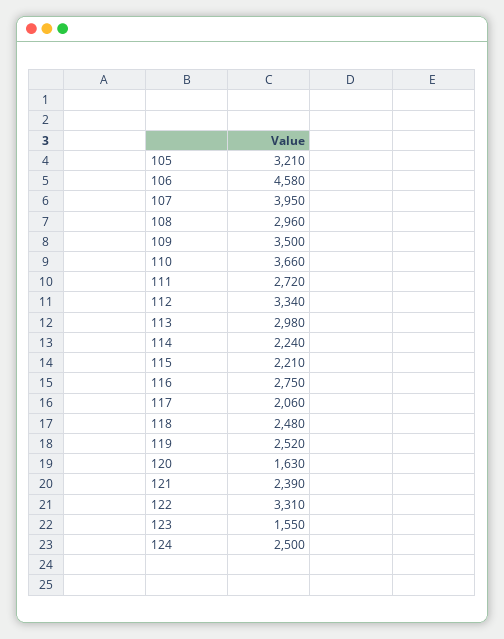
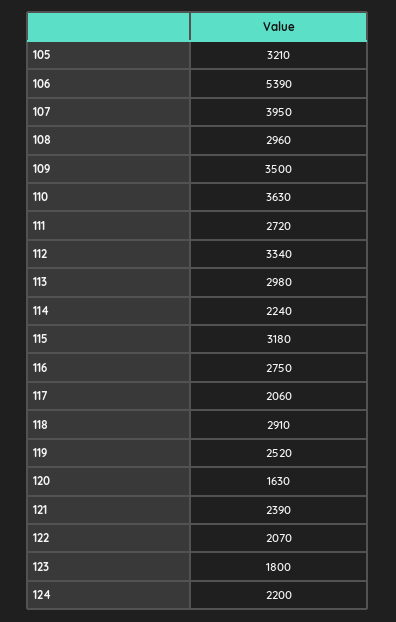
  {
    "105": 3210,
-   "106": 4580,
+   "106": 5390,
    "107": 3950,
    "108": 2960,
    "109": 3500,
-   "110": 3660,
+   "110": 3630,
    "111": 2720,
    "112": 3340,
    "113": 2980,
    "114": 2240,
-   "115": 2210,
+   "115": 3180,
    "116": 2750,
    "117": 2060,
-   "118": 2480,
+   "118": 2910,
    "119": 2520,
    "120": 1630,
    "121": 2390,
-   "122": 3310,
+   "122": 2070,
-   "123": 1550,
+   "123": 1800,
-   "124": 2500
+   "124": 2200
  }

